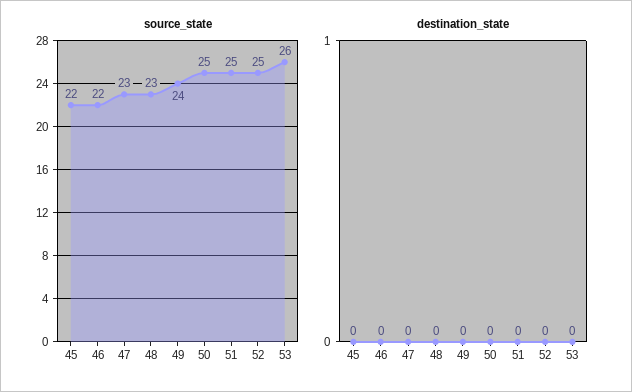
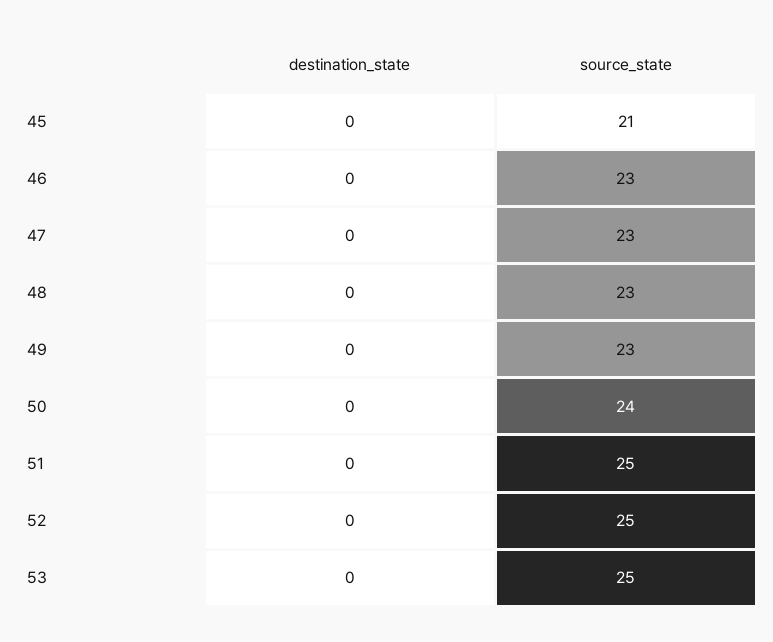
  {
    "source_state": {
-     "45": 22,
+     "45": 21,
-     "46": 22,
+     "46": 23,
      "47": 23,
      "48": 23,
-     "49": 24,
+     "49": 23,
-     "50": 25,
+     "50": 24,
      "51": 25,
      "52": 25,
-     "53": 26
+     "53": 25
    },
    "destination_state": {
      "45": 0,
      "46": 0,
      "47": 0,
      "48": 0,
      "49": 0,
      "50": 0,
      "51": 0,
      "52": 0,
      "53": 0
    }
  }

